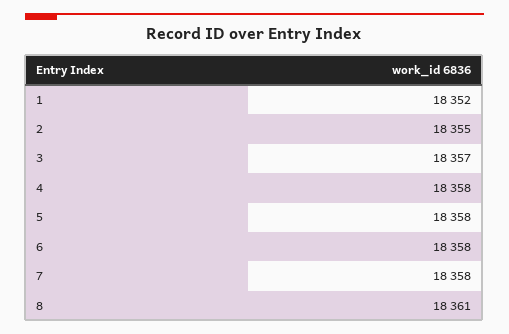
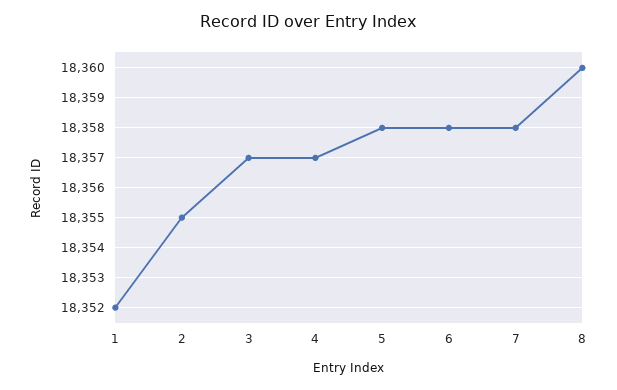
  {
    "1": 18352,
    "2": 18355,
    "3": 18357,
-   "4": 18358,
+   "4": 18357,
    "5": 18358,
    "6": 18358,
    "7": 18358,
-   "8": 18361
+   "8": 18360
  }

